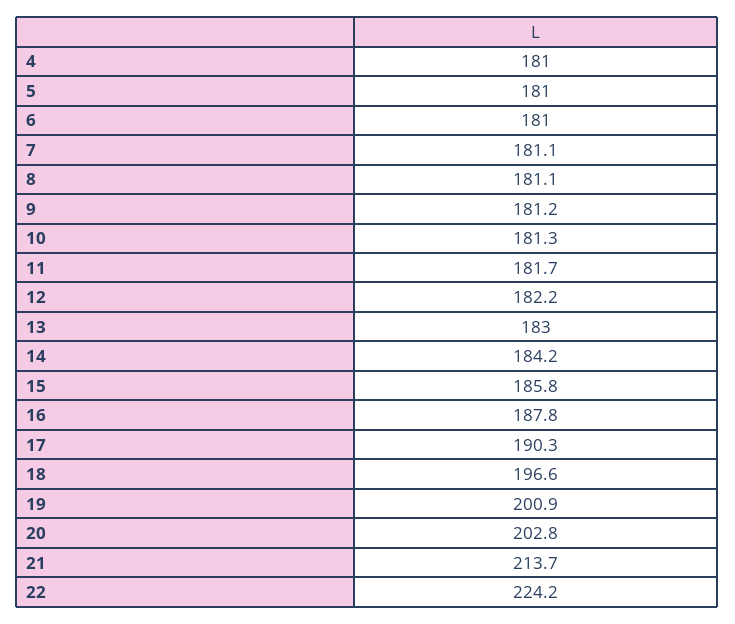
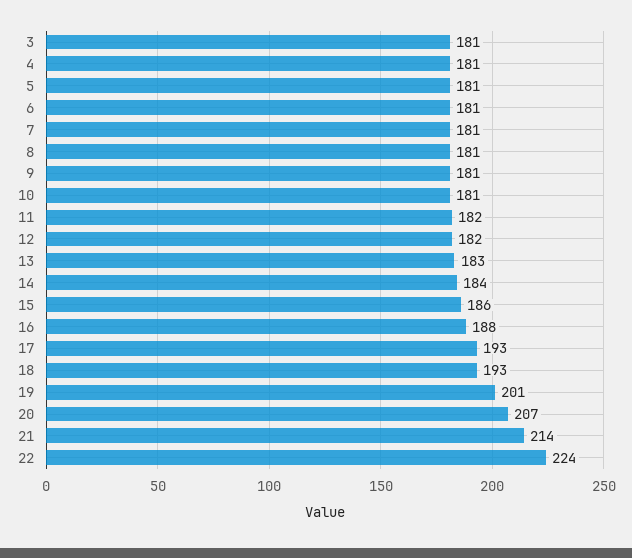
  {
    "4": 181,
    "5": 181,
    "6": 181,
    "7": 181.1,
    "8": 181.1,
    "9": 181.2,
    "10": 181.3,
    "11": 181.7,
    "12": 182.2,
    "13": 183,
    "14": 184.2,
    "15": 185.8,
    "16": 187.8,
-   "17": 190.3,
+   "17": 193,
-   "18": 196.6,
+   "18": 193,
    "19": 200.9,
-   "20": 202.8,
+   "20": 207,
    "21": 213.7,
-   "22": 224.2
+   "22": 224.2,
+   "3": 181
  }

